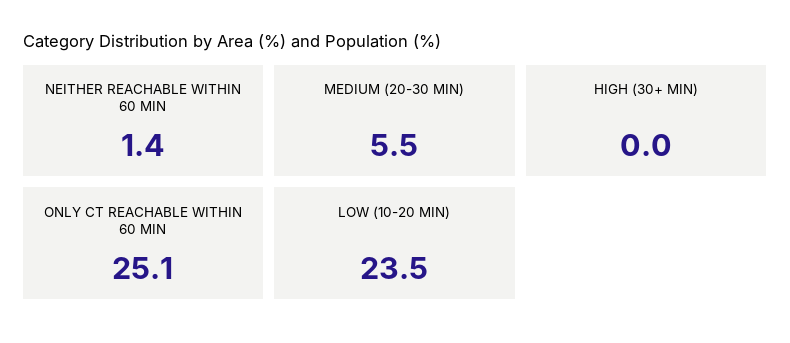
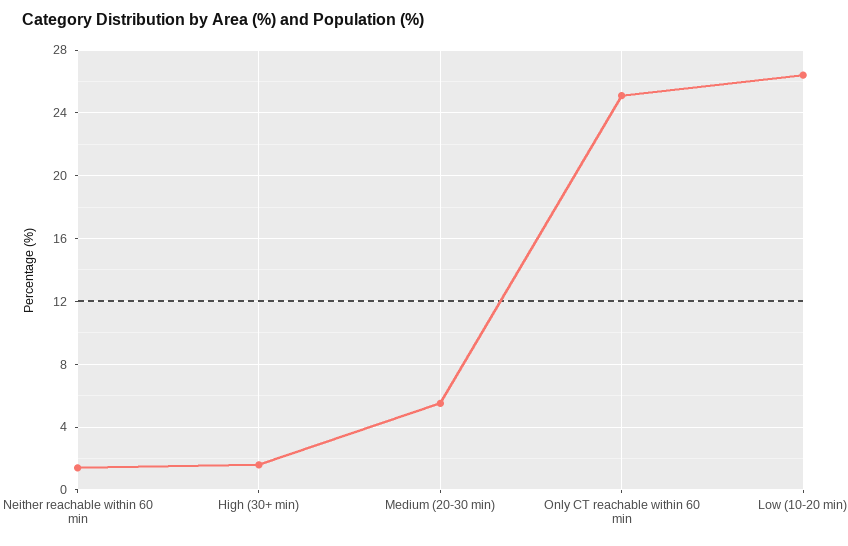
  {
    "NEITHER REACHABLE WITHIN 60 MIN": 1.4,
    "MEDIUM (20-30 MIN)": 5.5,
-   "HIGH (30+ MIN)": 0,
+   "HIGH (30+ MIN)": 1.5,
    "ONLY CT REACHABLE WITHIN 60 MIN": 25.1,
-   "LOW (10-20 MIN)": 23.5
+   "LOW (10-20 MIN)": 26.5
  }

